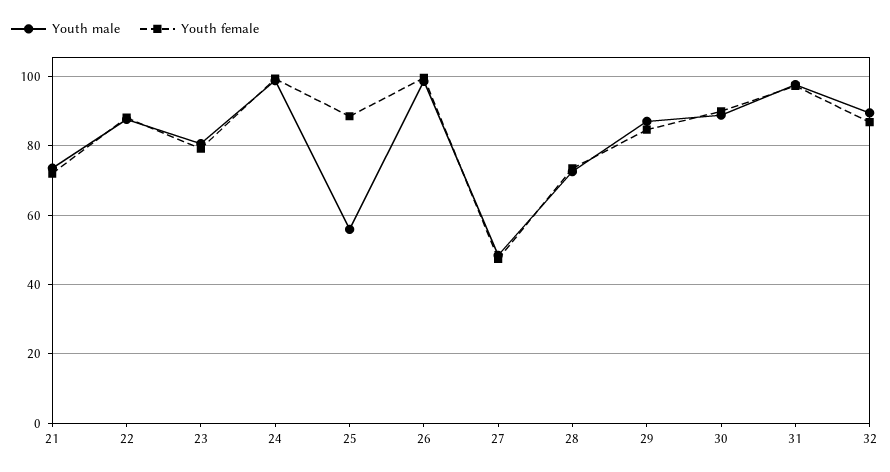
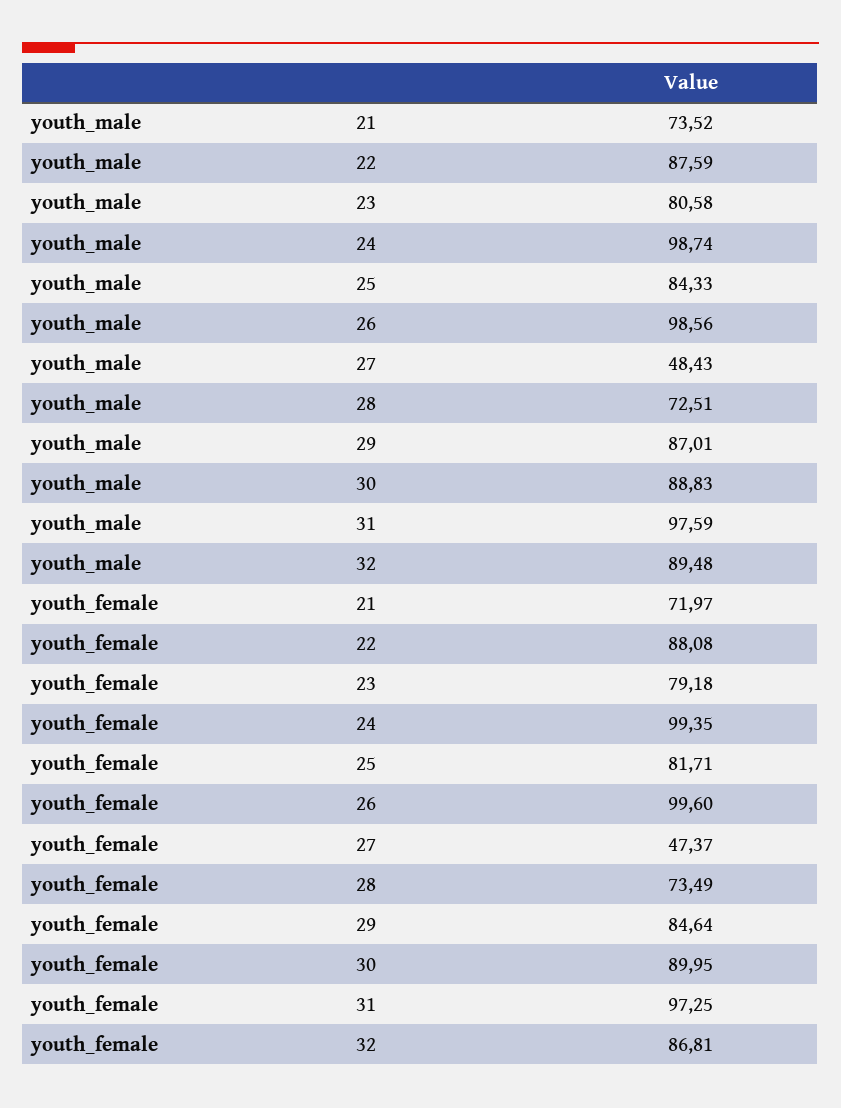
  {
    "Youth male": {
      "21": 73.52,
      "22": 87.59,
      "23": 80.58,
      "24": 98.74,
-     "25": 56,
+     "25": 84.33,
      "26": 98.56,
      "27": 48.43,
      "28": 72.51,
      "29": 87.01,
      "30": 88.83,
      "31": 97.59,
      "32": 89.48
    },
    "Youth female": {
      "21": 71.97,
      "22": 88.08,
      "23": 79.18,
      "24": 99.35,
-     "25": 88,
+     "25": 81.71,
      "26": 99.6,
      "27": 47.37,
      "28": 73.49,
      "29": 84.64,
      "30": 89.95,
      "31": 97.25,
      "32": 86.81
    }
  }

